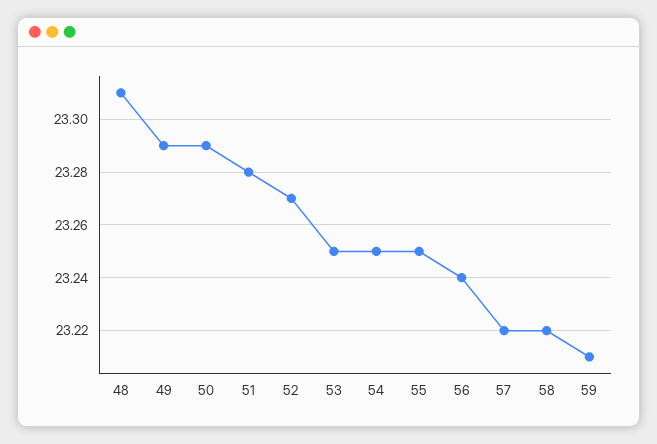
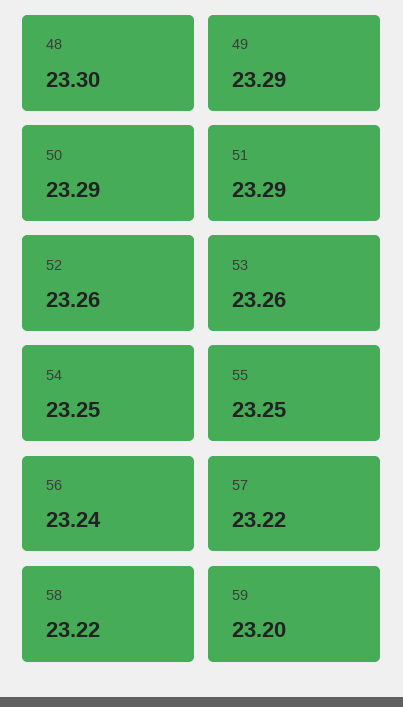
  {
-   "48": 23.31,
+   "48": 23.3,
    "49": 23.29,
    "50": 23.29,
-   "51": 23.28,
+   "51": 23.29,
-   "52": 23.27,
+   "52": 23.26,
-   "53": 23.25,
+   "53": 23.26,
    "54": 23.25,
    "55": 23.25,
    "56": 23.24,
    "57": 23.22,
    "58": 23.22,
-   "59": 23.21
+   "59": 23.2
  }

